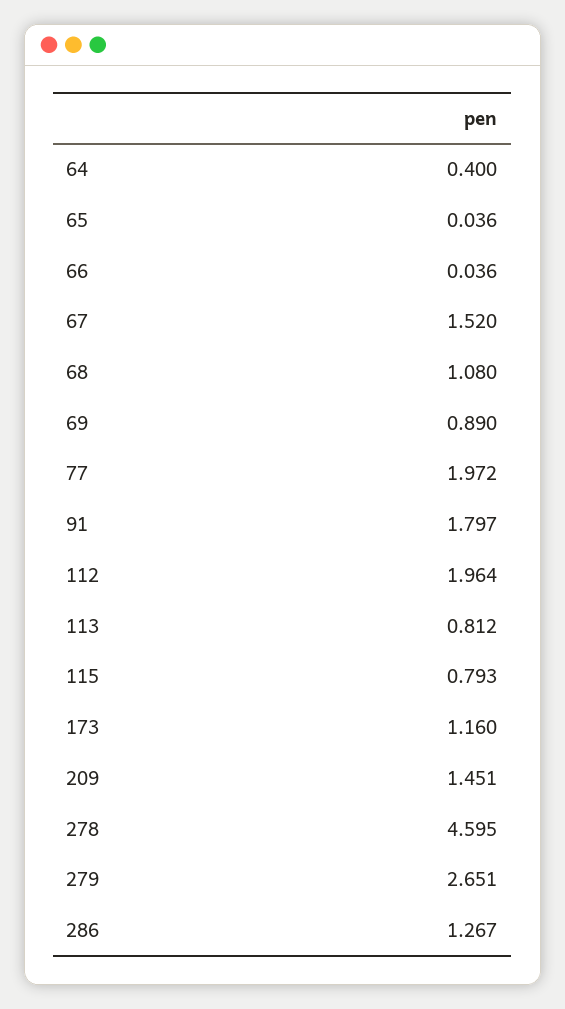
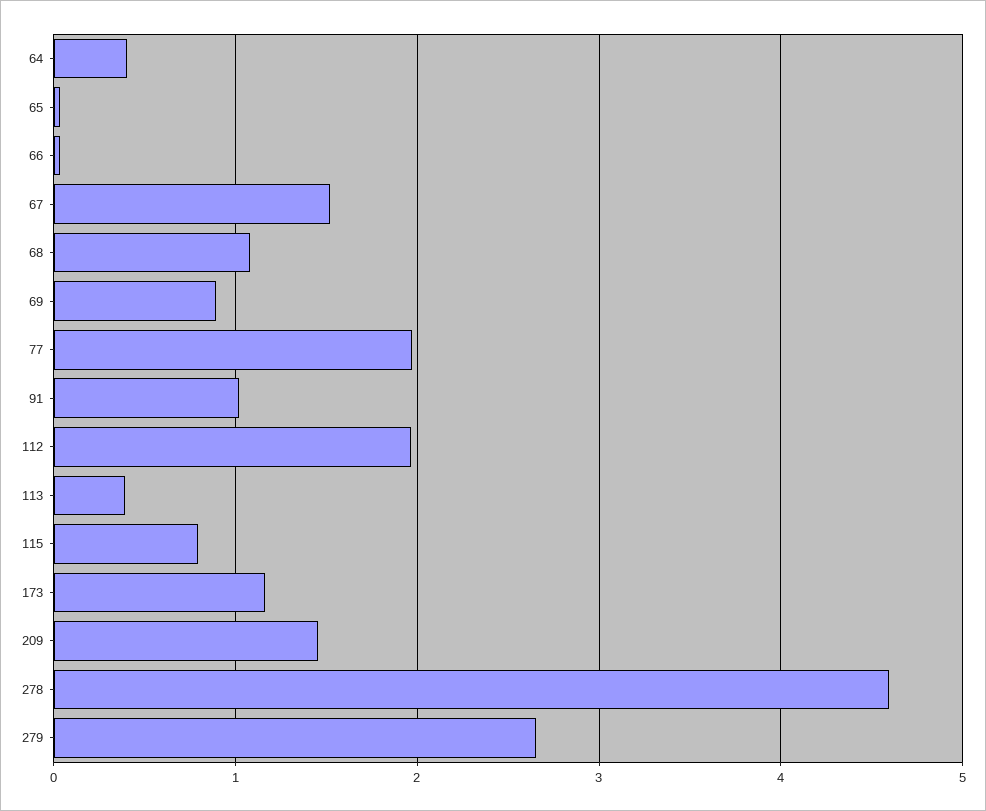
  {
    "64": 0.4,
    "65": 0.036,
    "66": 0.036,
    "67": 1.52,
    "68": 1.08,
    "69": 0.89,
    "77": 1.972,
-   "91": 1.797,
+   "91": 1,
    "112": 1.964,
-   "113": 0.812,
+   "113": 0.4,
    "115": 0.793,
    "173": 1.16,
    "209": 1.451,
    "278": 4.595,
-   "279": 2.651,
+   "279": 2.651
-   "286": 1.267
  }

